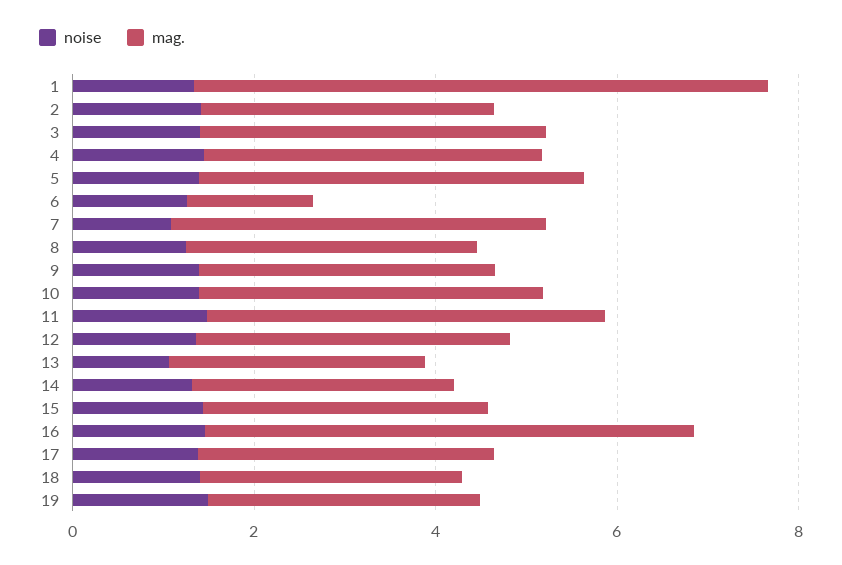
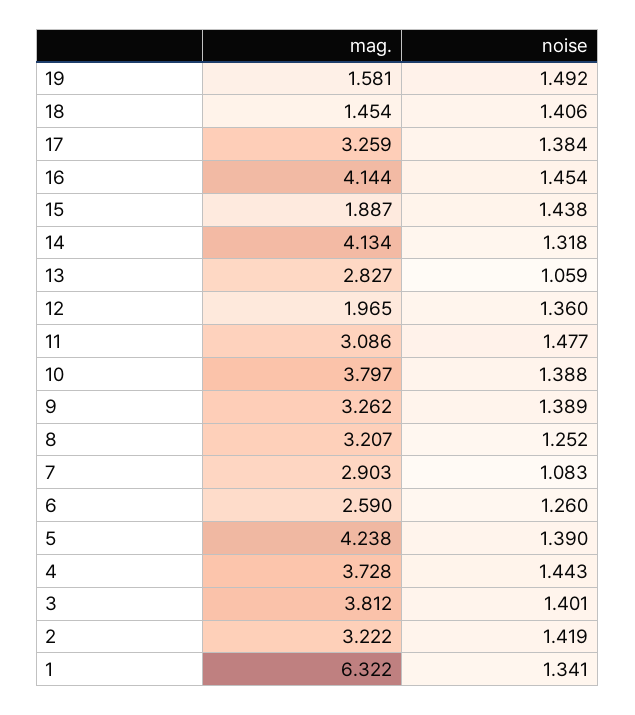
  {
    "noise": {
      "1": 1.341,
      "2": 1.419,
      "3": 1.401,
      "4": 1.443,
      "5": 1.39,
      "6": 1.26,
      "7": 1.083,
      "8": 1.252,
      "9": 1.389,
      "10": 1.388,
      "11": 1.477,
      "12": 1.36,
      "13": 1.059,
      "14": 1.318,
      "15": 1.438,
      "16": 1.454,
      "17": 1.384,
      "18": 1.406,
      "19": 1.492
    },
    "mag.": {
      "1": 6.322,
      "2": 3.222,
      "3": 3.812,
      "4": 3.728,
      "5": 4.238,
-     "6": 1.5,
+     "6": 2.59,
-     "7": 4,
+     "7": 2.903,
      "8": 3.207,
      "9": 3.262,
      "10": 3.797,
-     "11": 4.5,
+     "11": 3.086,
-     "12": 3.5,
+     "12": 1.965,
      "13": 2.827,
-     "14": 3,
+     "14": 4.134,
-     "15": 3,
+     "15": 1.887,
-     "16": 5.5,
+     "16": 4.144,
      "17": 3.259,
-     "18": 3,
+     "18": 1.454,
-     "19": 3
+     "19": 1.581
    }
  }

